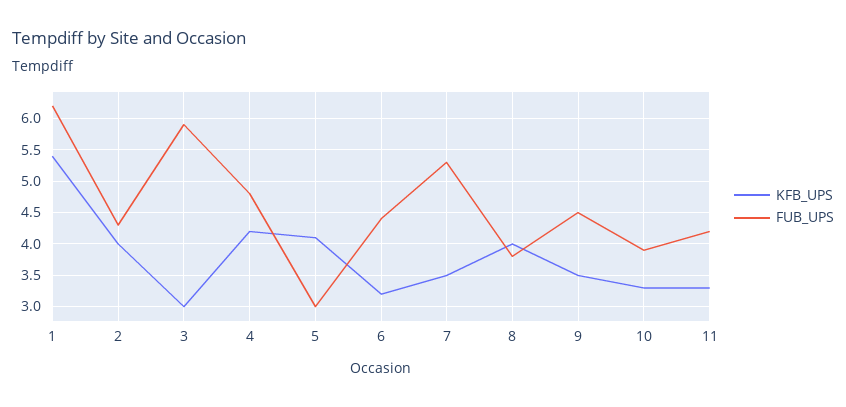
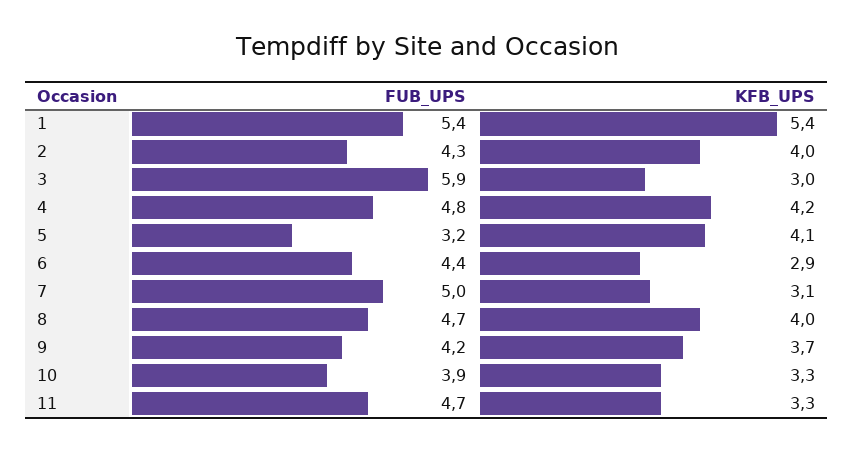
  {
    "KFB_UPS": {
      "1": 5.4,
      "2": 4,
      "3": 3,
      "4": 4.2,
      "5": 4.1,
-     "6": 3.2,
+     "6": 2.9,
-     "7": 3.5,
+     "7": 3.1,
      "8": 4,
-     "9": 3.5,
+     "9": 3.7,
      "10": 3.3,
      "11": 3.3
    },
    "FUB_UPS": {
-     "1": 6.2,
+     "1": 5.4,
      "2": 4.3,
      "3": 5.9,
      "4": 4.8,
-     "5": 3,
+     "5": 3.2,
      "6": 4.4,
-     "7": 5.3,
+     "7": 5,
-     "8": 3.8,
+     "8": 4.7,
-     "9": 4.5,
+     "9": 4.2,
      "10": 3.9,
-     "11": 4.2
+     "11": 4.7
    }
  }

